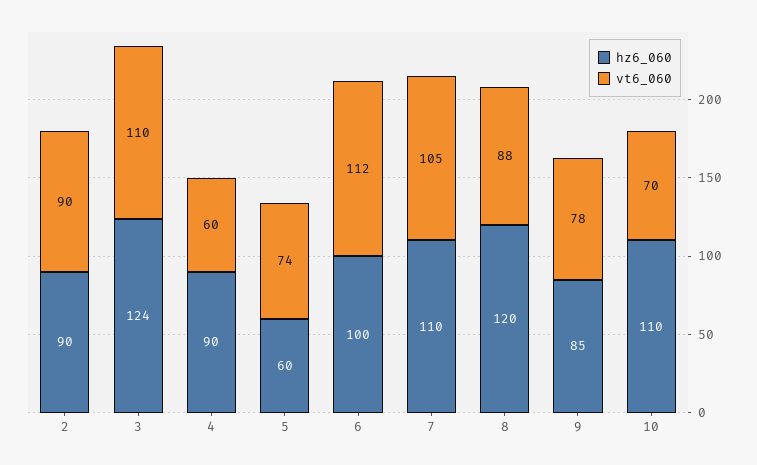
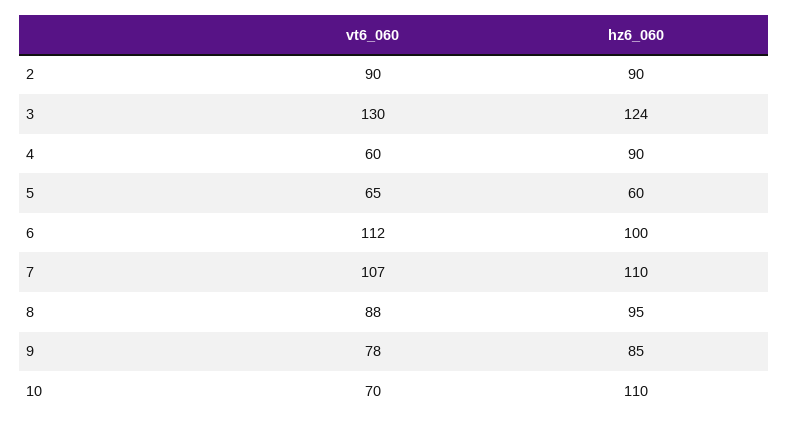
  {
    "hz6_060": {
      "2": 90,
      "3": 124,
      "4": 90,
      "5": 60,
      "6": 100,
      "7": 110,
-     "8": 120,
+     "8": 95,
      "9": 85,
      "10": 110
    },
    "vt6_060": {
      "2": 90,
-     "3": 110,
+     "3": 130,
      "4": 60,
-     "5": 74,
+     "5": 65,
      "6": 112,
-     "7": 105,
+     "7": 107,
      "8": 88,
      "9": 78,
      "10": 70
    }
  }

